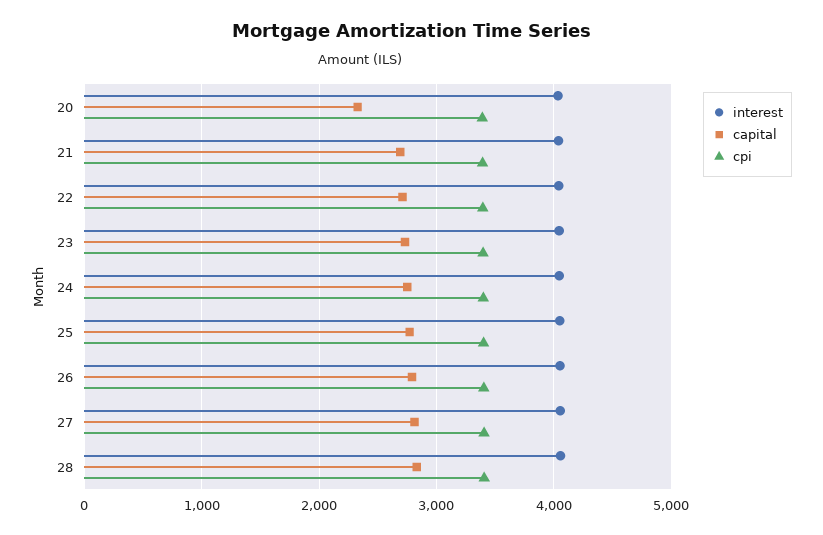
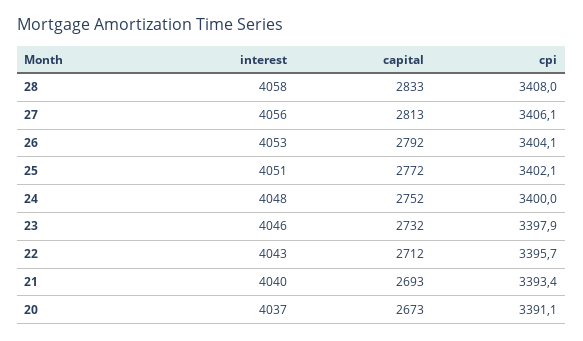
  {
    "interest": {
      "20": 4037,
      "21": 4040,
      "22": 4043,
      "23": 4046,
      "24": 4048,
      "25": 4051,
      "26": 4053,
      "27": 4056,
      "28": 4058
    },
    "capital": {
-     "20": 2300,
+     "20": 2673,
      "21": 2693,
      "22": 2712,
      "23": 2732,
      "24": 2752,
      "25": 2772,
      "26": 2792,
      "27": 2813,
      "28": 2833
    },
    "cpi": {
      "20": 3391.1,
      "21": 3393.4,
      "22": 3395.7,
      "23": 3397.9,
      "24": 3400,
      "25": 3402.1,
      "26": 3404.1,
      "27": 3406.1,
      "28": 3408
    }
  }

